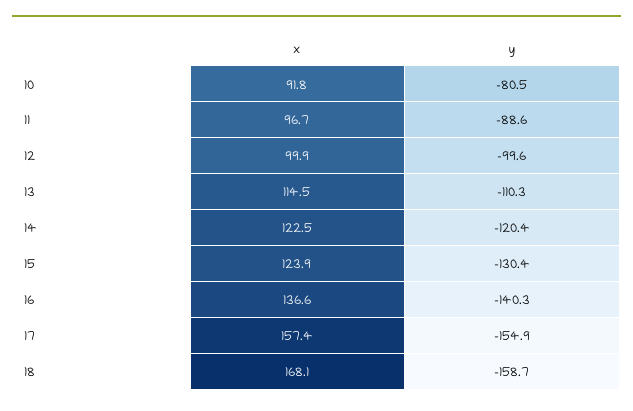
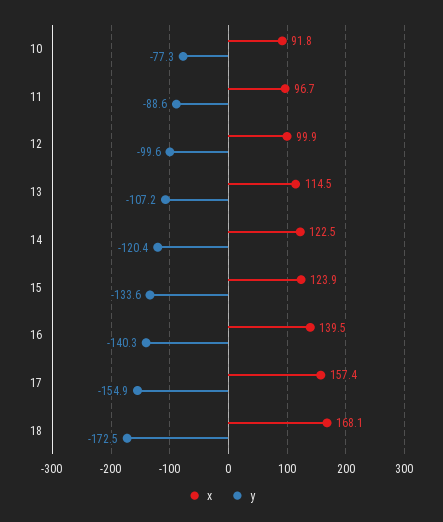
  {
    "x": {
      "10": 91.8,
      "11": 96.7,
      "12": 99.9,
      "13": 114.5,
      "14": 122.5,
      "15": 123.9,
-     "16": 136.6,
+     "16": 139.5,
      "17": 157.4,
      "18": 168.1
    },
    "y": {
-     "10": -80.5,
+     "10": -77.3,
      "11": -88.6,
      "12": -99.6,
-     "13": -110.3,
+     "13": -107.2,
      "14": -120.4,
-     "15": -130.4,
+     "15": -133.6,
      "16": -140.3,
      "17": -154.9,
-     "18": -158.7
+     "18": -172.5
    }
  }

